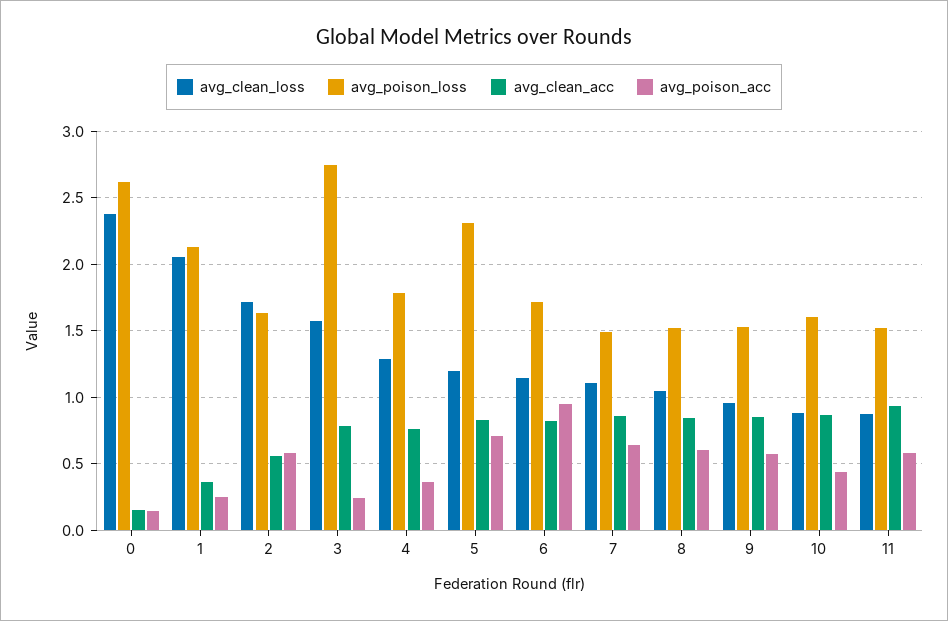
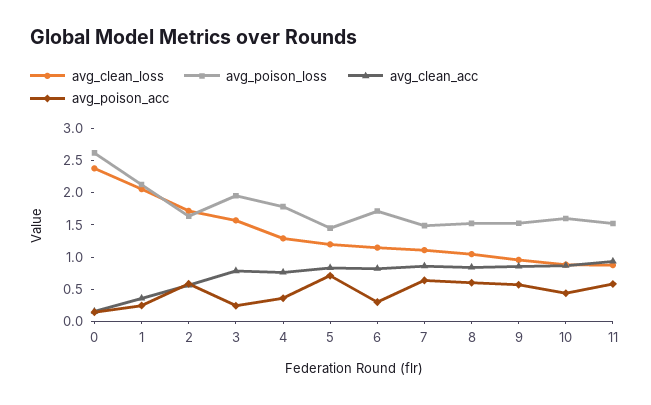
  {
    "avg_clean_loss": {
      "0": 2.4,
      "1": 2.05,
      "2": 1.7,
      "3": 1.55,
      "4": 1.3,
      "5": 1.2,
      "6": 1.15,
      "7": 1.1,
      "8": 1.05,
      "9": 0.95,
      "10": 0.9,
      "11": 0.9
    },
    "avg_poison_loss": {
      "0": 2.6,
      "1": 2.15,
      "2": 1.65,
-     "3": 2.75,
+     "3": 2,
      "4": 1.8,
-     "5": 2.3,
+     "5": 1.5,
      "6": 1.7,
      "7": 1.5,
      "8": 1.5,
      "9": 1.55,
      "10": 1.6,
      "11": 1.5
    },
    "avg_clean_acc": {
      "0": 0.15,
      "1": 0.35,
      "2": 0.55,
      "3": 0.8,
      "4": 0.75,
      "5": 0.85,
      "6": 0.8,
      "7": 0.85,
      "8": 0.85,
      "9": 0.85,
      "10": 0.85,
      "11": 0.95
    },
    "avg_poison_acc": {
      "0": 0.15,
      "1": 0.25,
      "2": 0.6,
      "3": 0.25,
      "4": 0.35,
      "5": 0.7,
-     "6": 0.95,
+     "6": 0.25,
      "7": 0.65,
      "8": 0.6,
      "9": 0.55,
      "10": 0.45,
      "11": 0.6
    }
  }

